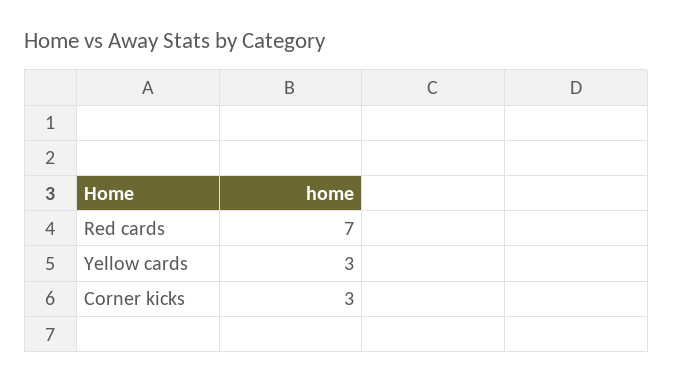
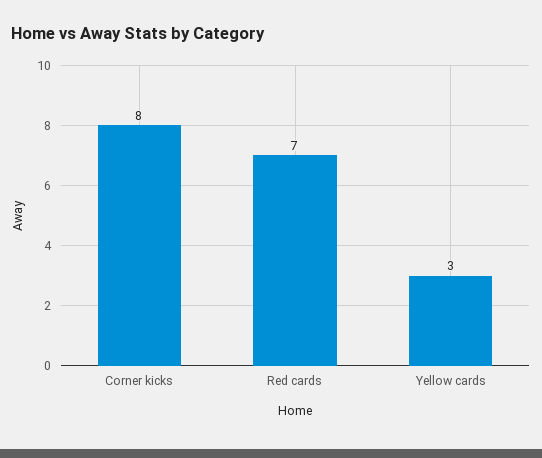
  {
    "Red cards": 7,
    "Yellow cards": 3,
-   "Corner kicks": 3
+   "Corner kicks": 8
  }

